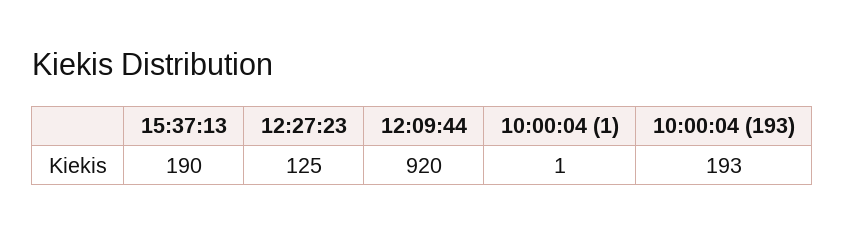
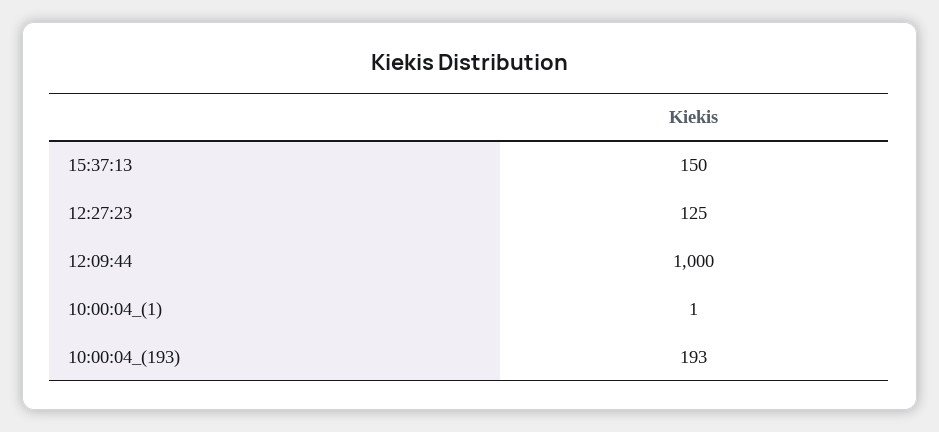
  {
-   "15:37:13": 190,
+   "15:37:13": 150,
    "12:27:23": 125,
-   "12:09:44": 920,
+   "12:09:44": 1000,
    "10:00:04 (1)": 1,
    "10:00:04 (193)": 193
  }

